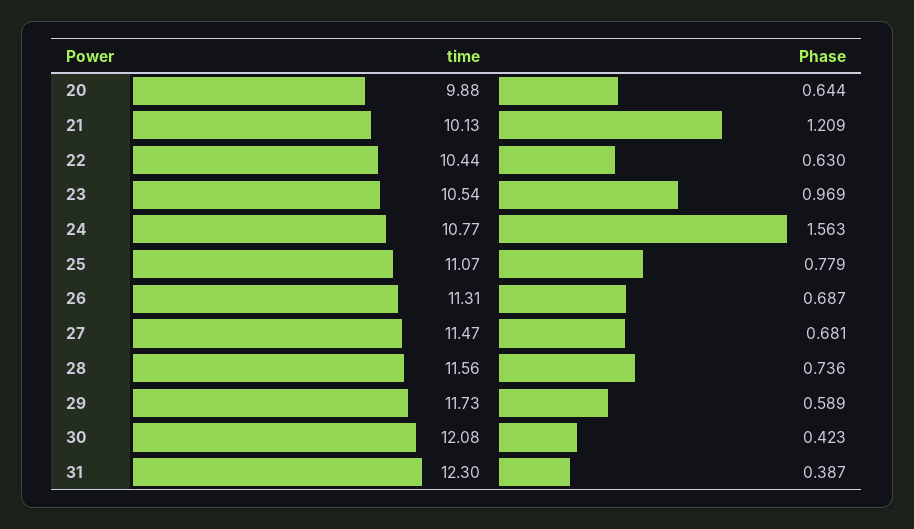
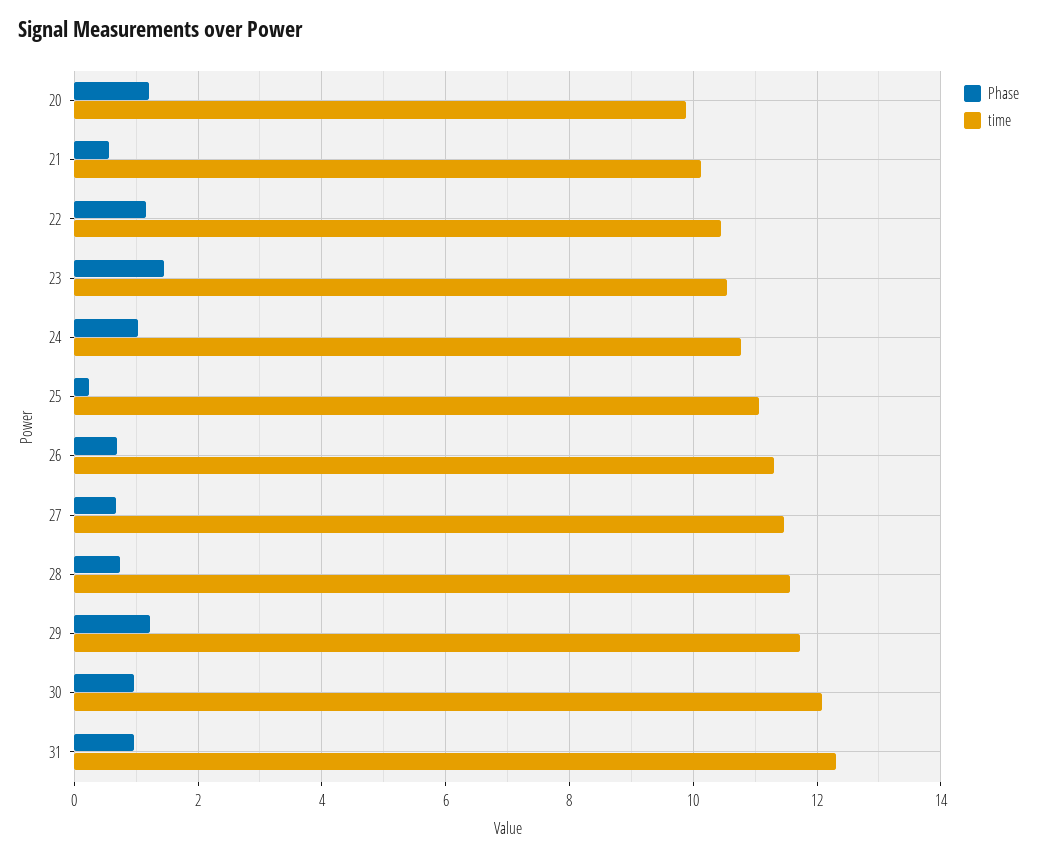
  {
    "time": {
      "20": 9.88,
      "21": 10.13,
      "22": 10.44,
      "23": 10.54,
      "24": 10.77,
      "25": 11.07,
      "26": 11.31,
      "27": 11.47,
      "28": 11.56,
      "29": 11.73,
      "30": 12.08,
      "31": 12.3
    },
    "Phase": {
-     "20": 0.644,
+     "20": 1.2,
-     "21": 1.209,
+     "21": 0.6,
-     "22": 0.63,
+     "22": 1.2,
-     "23": 0.969,
+     "23": 1.4,
-     "24": 1.563,
+     "24": 1,
-     "25": 0.779,
+     "25": 0.2,
      "26": 0.687,
      "27": 0.681,
      "28": 0.736,
-     "29": 0.589,
+     "29": 1.2,
-     "30": 0.423,
+     "30": 1,
-     "31": 0.387
+     "31": 1
    }
  }

